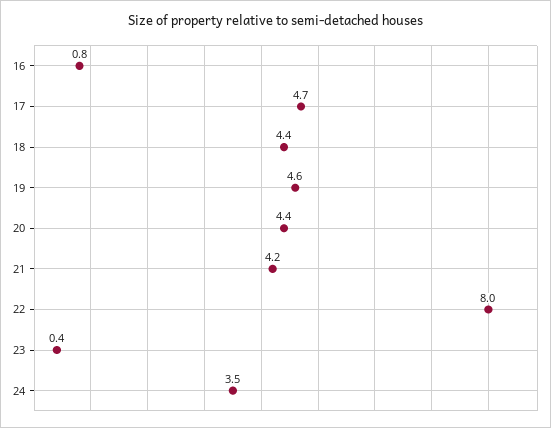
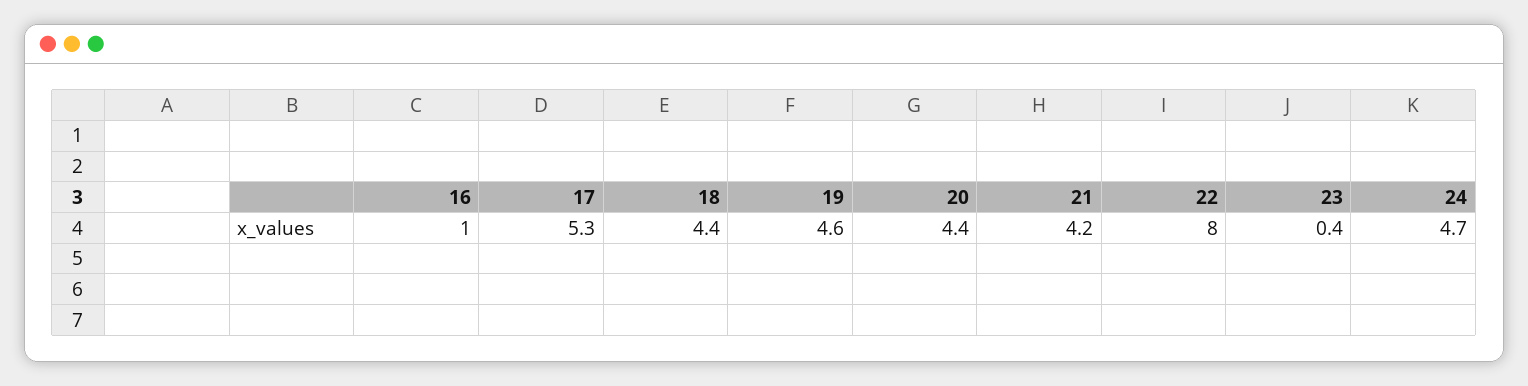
  {
-   "16": 0.8,
+   "16": 1,
-   "17": 4.7,
+   "17": 5.3,
    "18": 4.4,
    "19": 4.6,
    "20": 4.4,
    "21": 4.2,
    "22": 8,
    "23": 0.4,
-   "24": 3.5
+   "24": 4.7
  }

